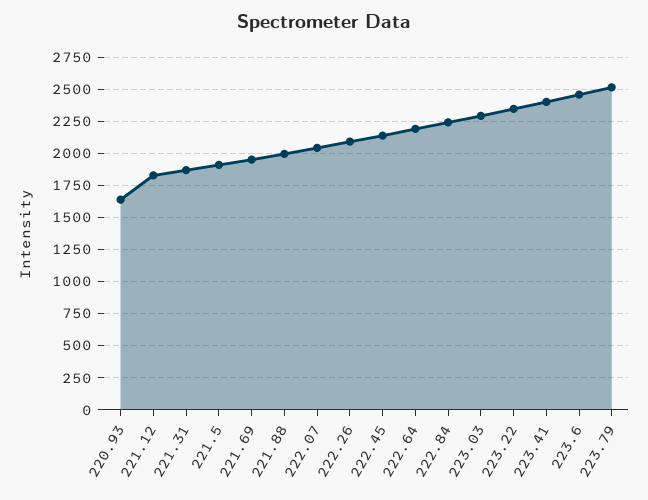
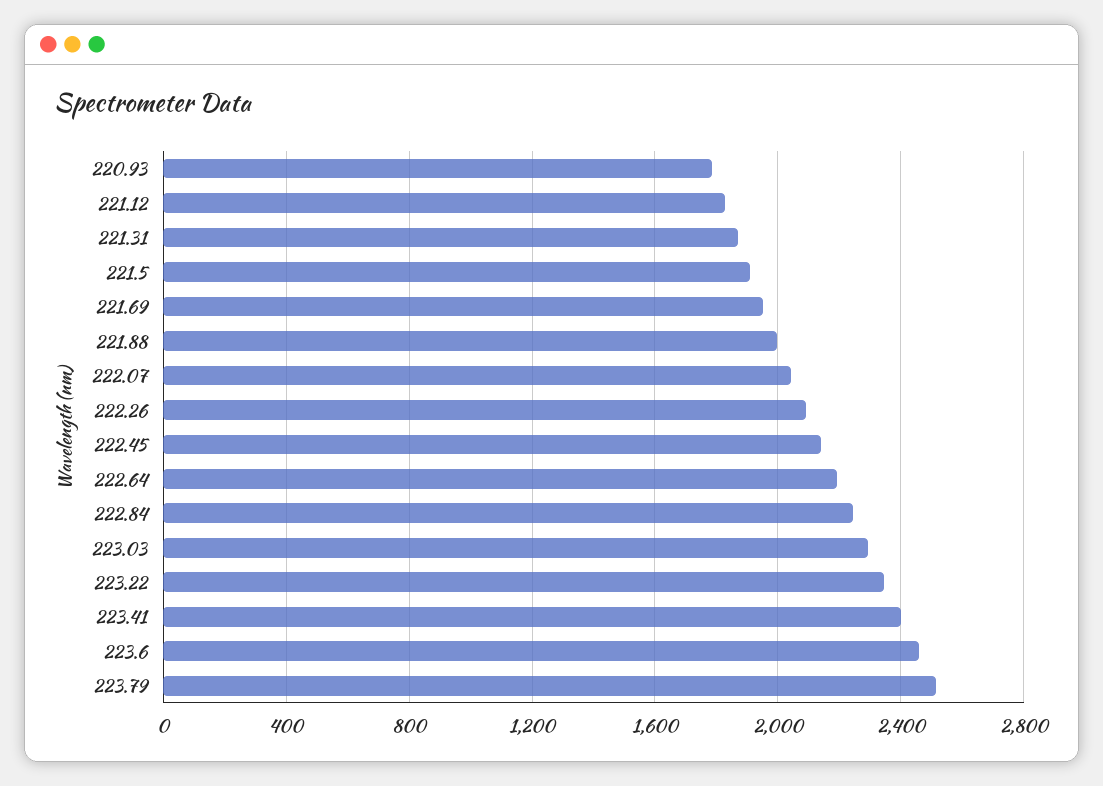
  {
-   "220.93": 1650,
+   "220.93": 1800,
    "221.12": 1850,
    "221.31": 1850,
    "221.5": 1900,
    "221.69": 1950,
    "221.88": 2000,
    "222.07": 2050,
    "222.26": 2100,
    "222.45": 2150,
    "222.64": 2200,
    "222.84": 2250,
    "223.03": 2300,
    "223.22": 2350,
    "223.41": 2400,
    "223.6": 2450,
    "223.79": 2500
  }

